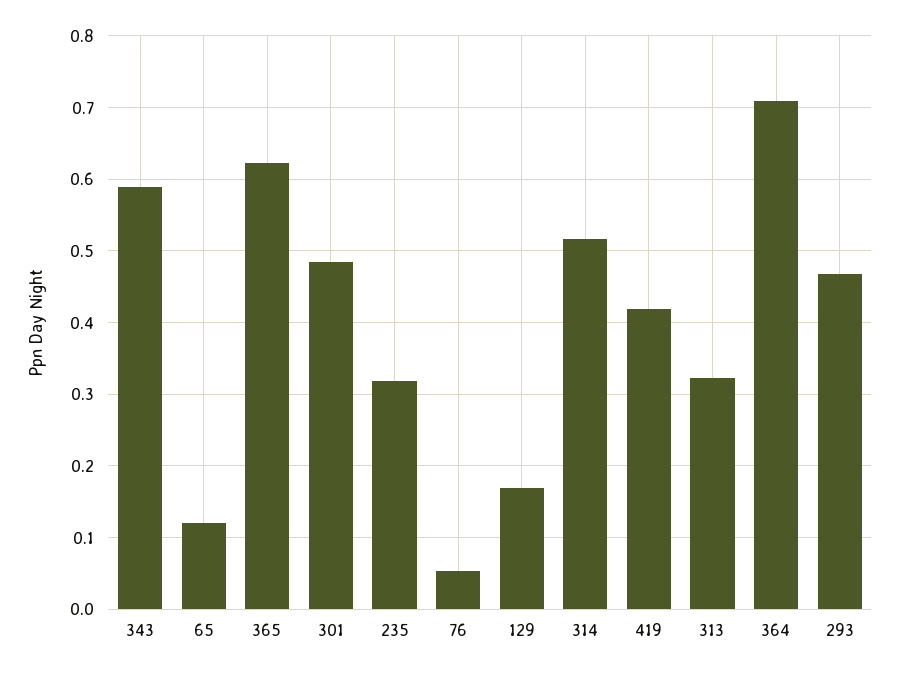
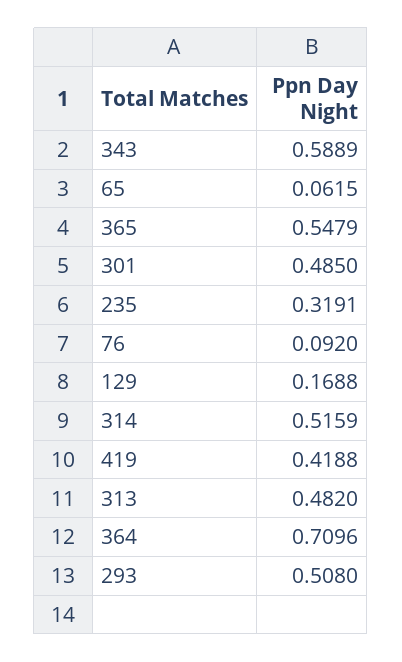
  {
    "343": 0.5889,
-   "65": 0.12,
+   "65": 0.0615,
-   "365": 0.62,
+   "365": 0.5479,
    "301": 0.485,
    "235": 0.3191,
-   "76": 0.05,
+   "76": 0.092,
    "129": 0.1688,
    "314": 0.5159,
    "419": 0.4188,
-   "313": 0.32,
+   "313": 0.482,
    "364": 0.7096,
-   "293": 0.47
+   "293": 0.508
  }

